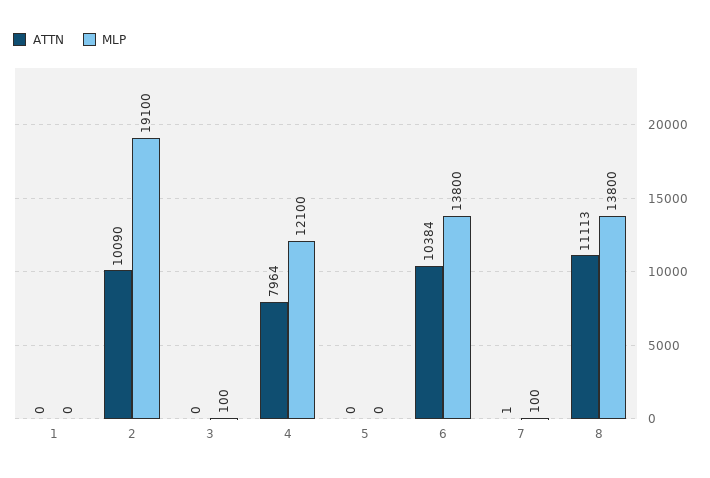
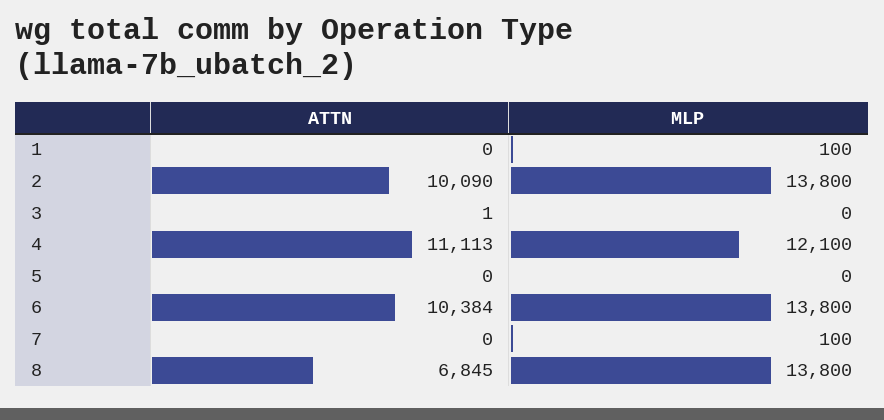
  {
    "ATTN": {
      "1": 0,
      "2": 10090,
-     "3": 0,
+     "3": 1,
-     "4": 7964,
+     "4": 11113,
      "5": 0,
      "6": 10384,
-     "7": 1,
+     "7": 0,
-     "8": 11113
+     "8": 6845
    },
    "MLP": {
-     "1": 0,
+     "1": 100,
-     "2": 19100,
+     "2": 13800,
-     "3": 100,
+     "3": 0,
      "4": 12100,
      "5": 0,
      "6": 13800,
      "7": 100,
      "8": 13800
    }
  }

